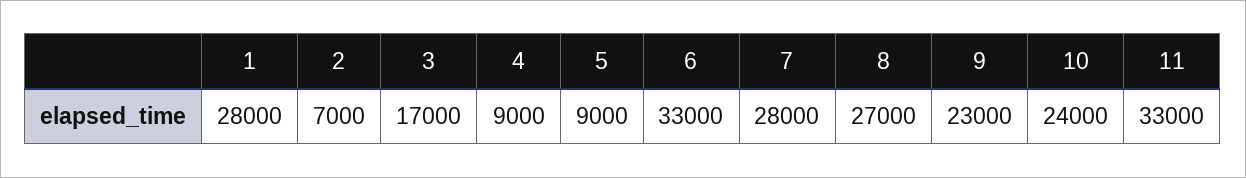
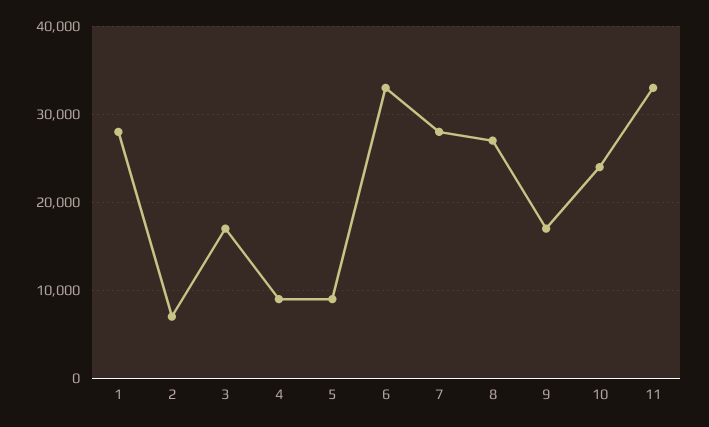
  {
    "1": 28000,
    "2": 7000,
    "3": 17000,
    "4": 9000,
    "5": 9000,
    "6": 33000,
    "7": 28000,
    "8": 27000,
-   "9": 23000,
+   "9": 17000,
    "10": 24000,
    "11": 33000
  }

